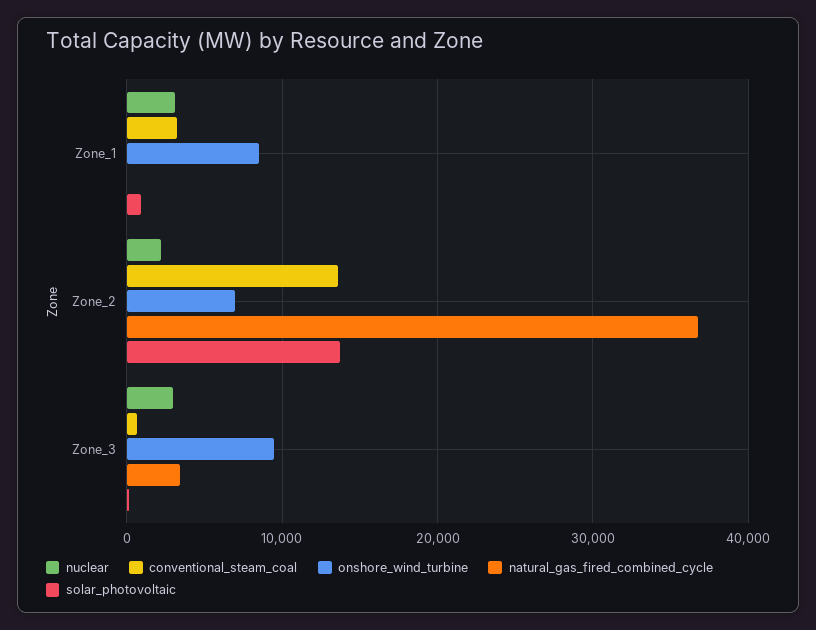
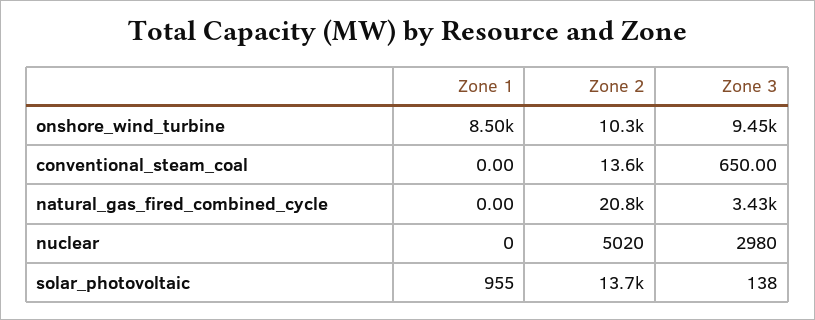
  {
    "nuclear": {
-     "Zone_1": 3000,
+     "Zone_1": 0,
-     "Zone_2": 2000,
+     "Zone_2": 5020,
      "Zone_3": 2980
    },
    "conventional_steam_coal": {
-     "Zone_1": 3000,
+     "Zone_1": 0,
      "Zone_2": 13600,
      "Zone_3": 650
    },
    "onshore_wind_turbine": {
      "Zone_1": 8500,
-     "Zone_2": 7000,
+     "Zone_2": 10300,
      "Zone_3": 9450
    },
    "natural_gas_fired_combined_cycle": {
      "Zone_1": 0,
-     "Zone_2": 37000,
+     "Zone_2": 20800,
      "Zone_3": 3430
    },
    "solar_photovoltaic": {
      "Zone_1": 955,
      "Zone_2": 13700,
      "Zone_3": 138
    }
  }

